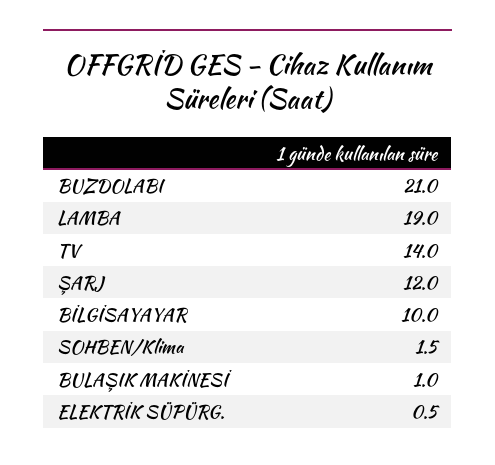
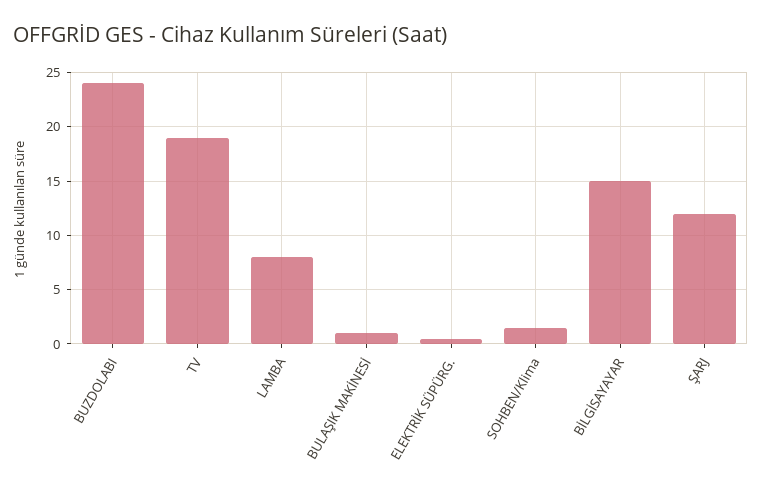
  {
-   "BUZDOLABI": 21,
+   "BUZDOLABI": 24,
-   "LAMBA": 19,
+   "LAMBA": 8,
-   "TV": 14,
+   "TV": 19,
    "ŞARJ": 12,
-   "BİLGİSAYAYAR": 10,
+   "BİLGİSAYAYAR": 15,
    "SOHBEN/Klima": 1.5,
    "BULAŞIK MAKİNESİ": 1,
    "ELEKTRİK SÜPÜRG.": 0.5
  }

